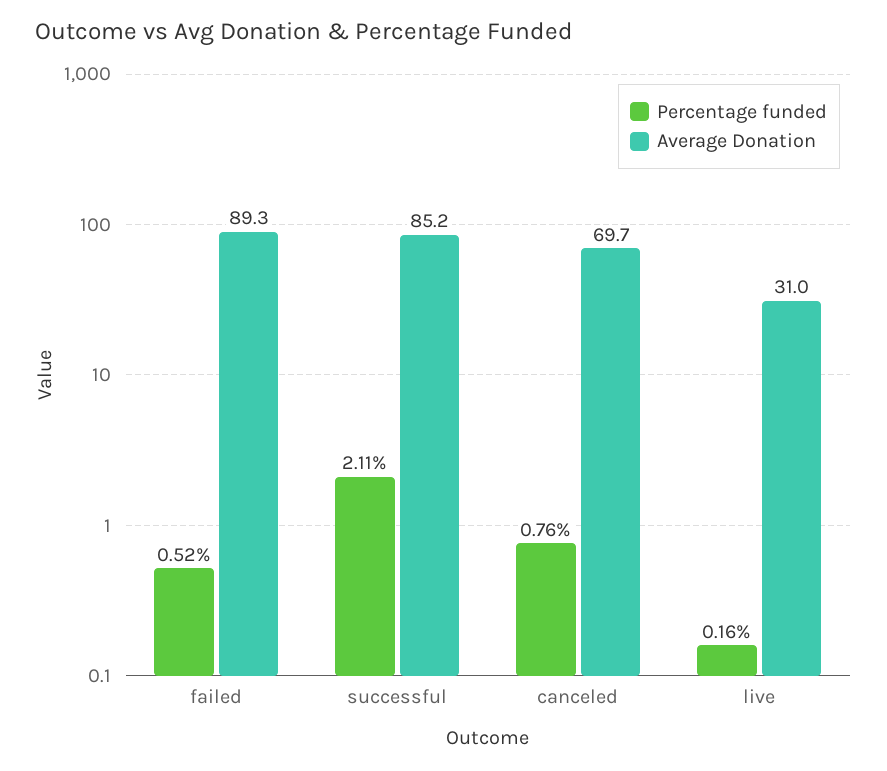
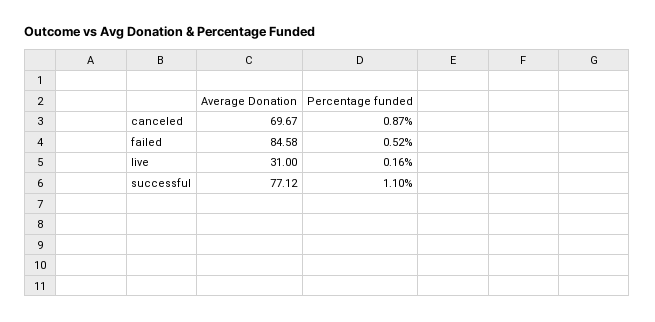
  {
    "Percentage funded": {
      "failed": 0.52,
-     "successful": 2.11,
+     "successful": 1.1,
-     "canceled": 0.76,
+     "canceled": 0.87,
      "live": 0.16
    },
    "Average Donation": {
-     "failed": 89.3,
+     "failed": 84.58,
-     "successful": 85.2,
+     "successful": 77.12,
      "canceled": 69.67,
      "live": 31
    }
  }

